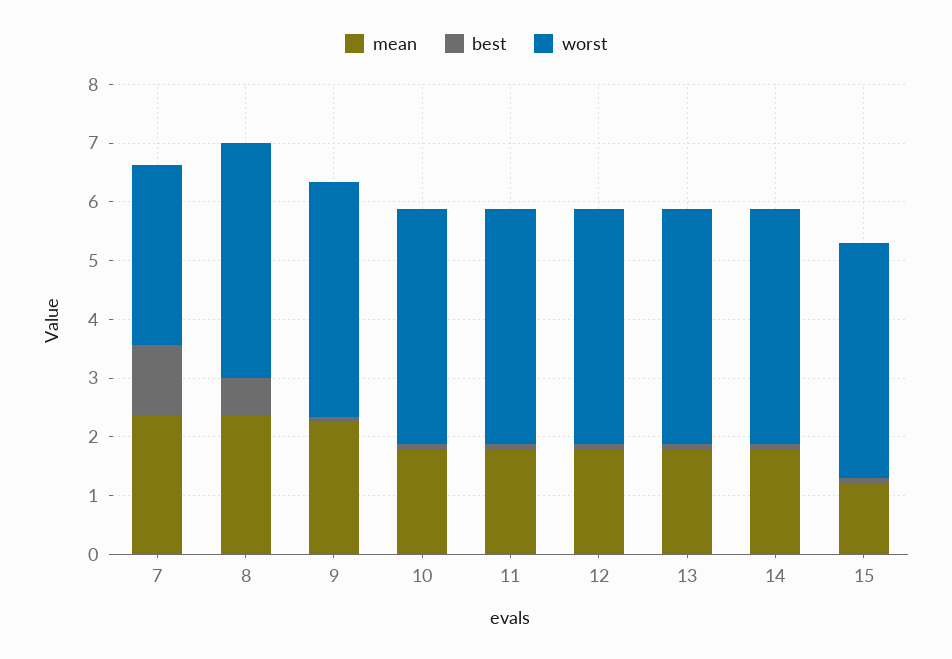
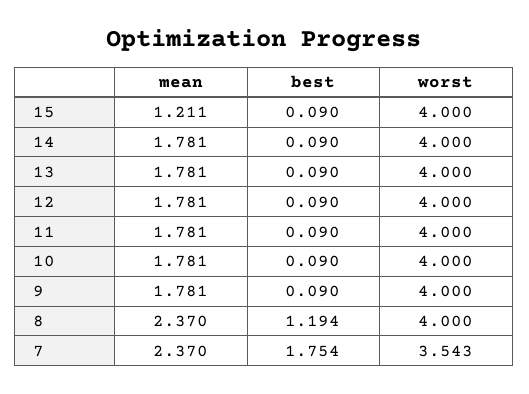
  {
    "mean": {
      "7": 2.37,
      "8": 2.37,
-     "9": 2.2,
+     "9": 1.781,
      "10": 1.781,
      "11": 1.781,
      "12": 1.781,
      "13": 1.781,
      "14": 1.781,
      "15": 1.211
    },
    "best": {
-     "7": 1.2,
+     "7": 1.754,
-     "8": 0.6,
+     "8": 1.194,
      "9": 0.09,
      "10": 0.09,
      "11": 0.09,
      "12": 0.09,
      "13": 0.09,
      "14": 0.09,
      "15": 0.09
    },
    "worst": {
-     "7": 3,
+     "7": 3.543,
      "8": 4,
      "9": 4,
      "10": 4,
      "11": 4,
      "12": 4,
      "13": 4,
      "14": 4,
      "15": 4
    }
  }

